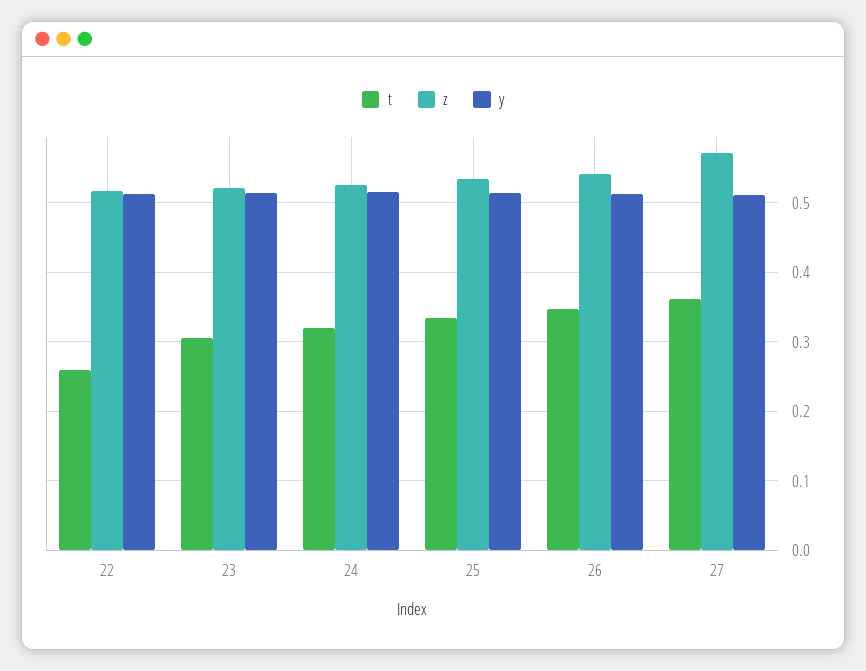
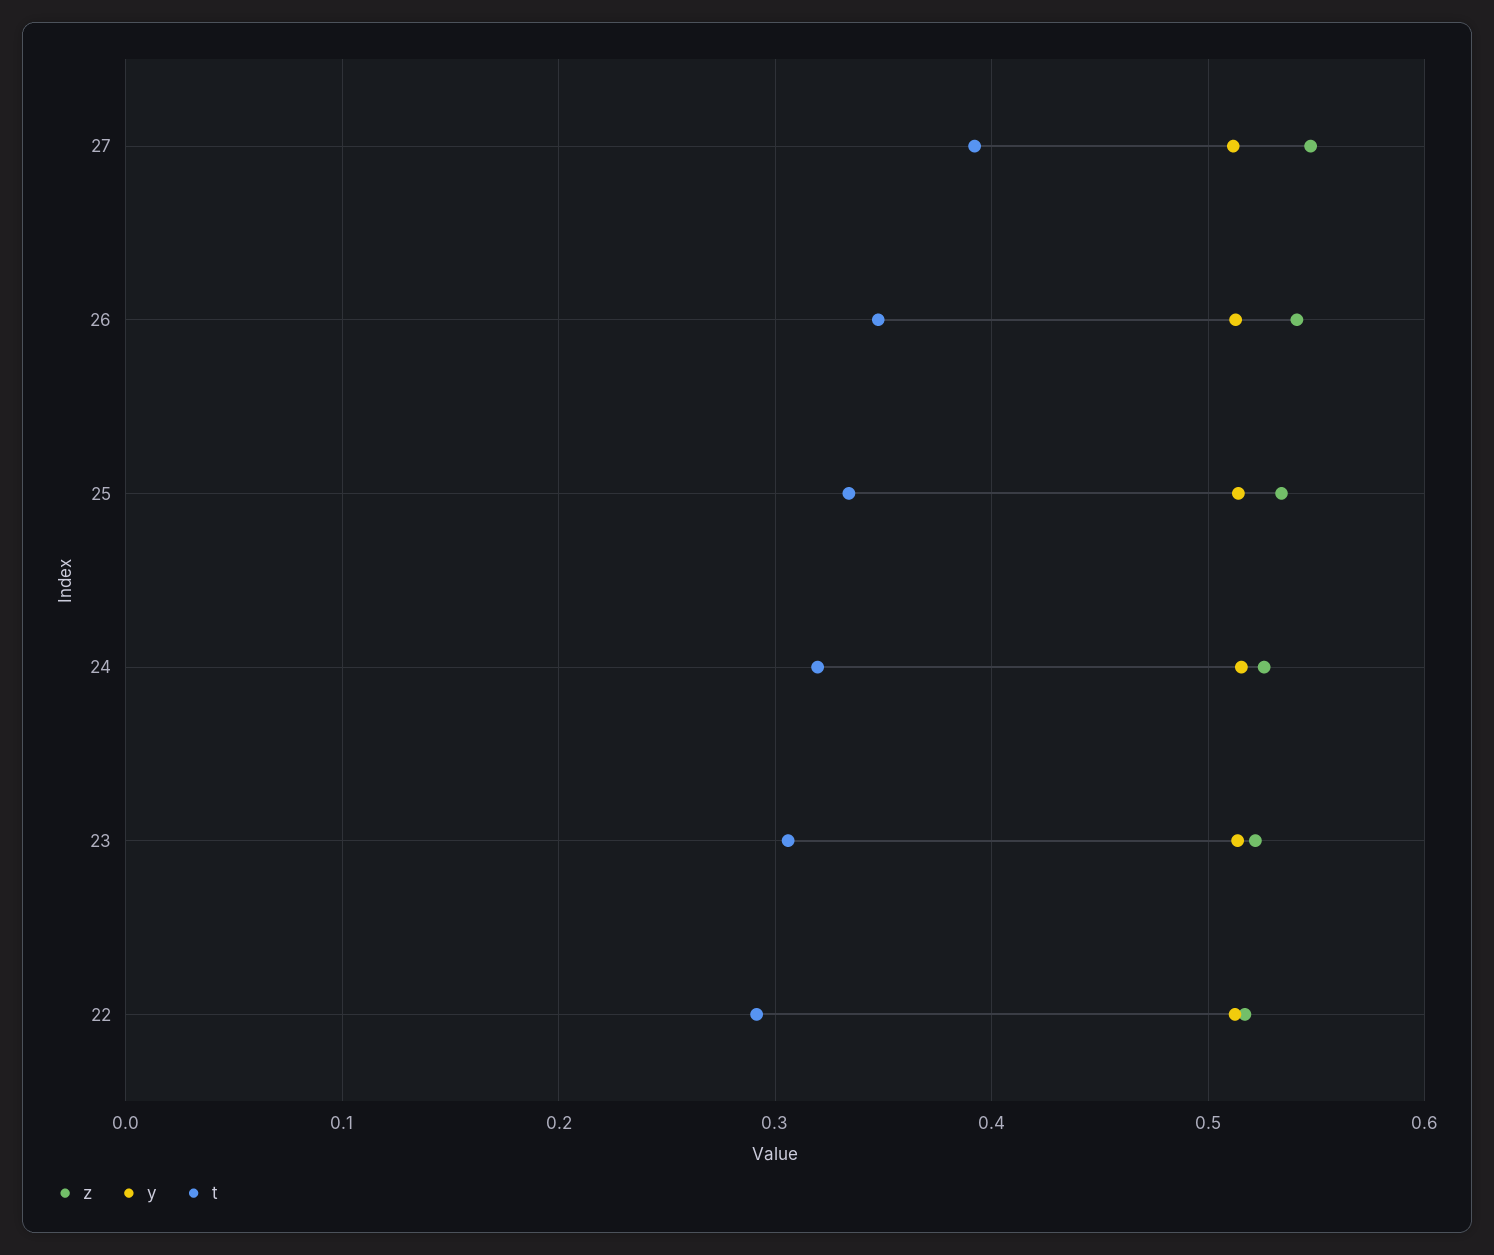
  {
    "t": {
-     "22": 0.26,
+     "22": 0.29,
      "23": 0.31,
      "24": 0.32,
      "25": 0.33,
      "26": 0.35,
-     "27": 0.36
+     "27": 0.39
    },
    "z": {
      "22": 0.52,
      "23": 0.52,
      "24": 0.53,
      "25": 0.53,
      "26": 0.54,
-     "27": 0.57
+     "27": 0.55
    },
    "y": {
      "22": 0.51,
      "23": 0.51,
      "24": 0.52,
      "25": 0.51,
      "26": 0.51,
      "27": 0.51
    }
  }

